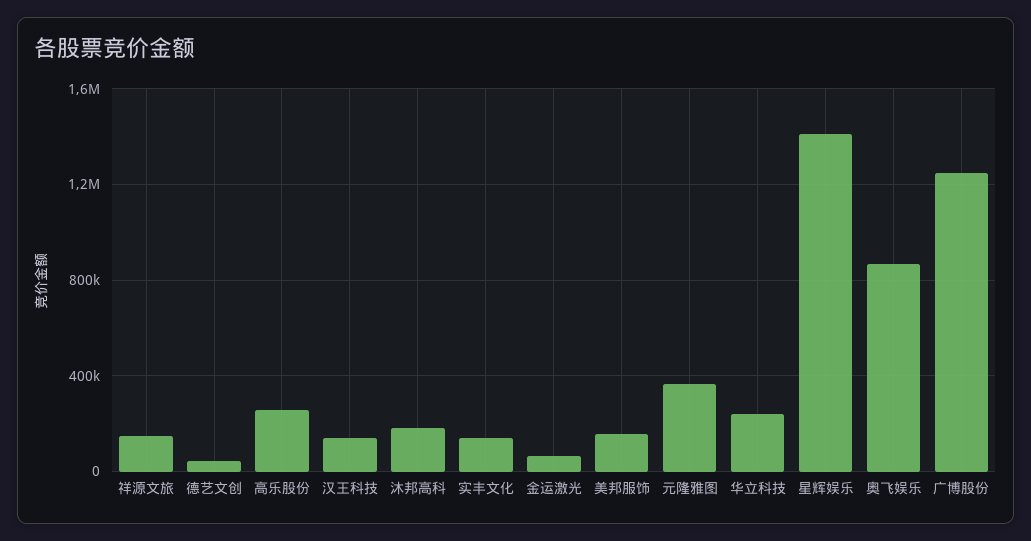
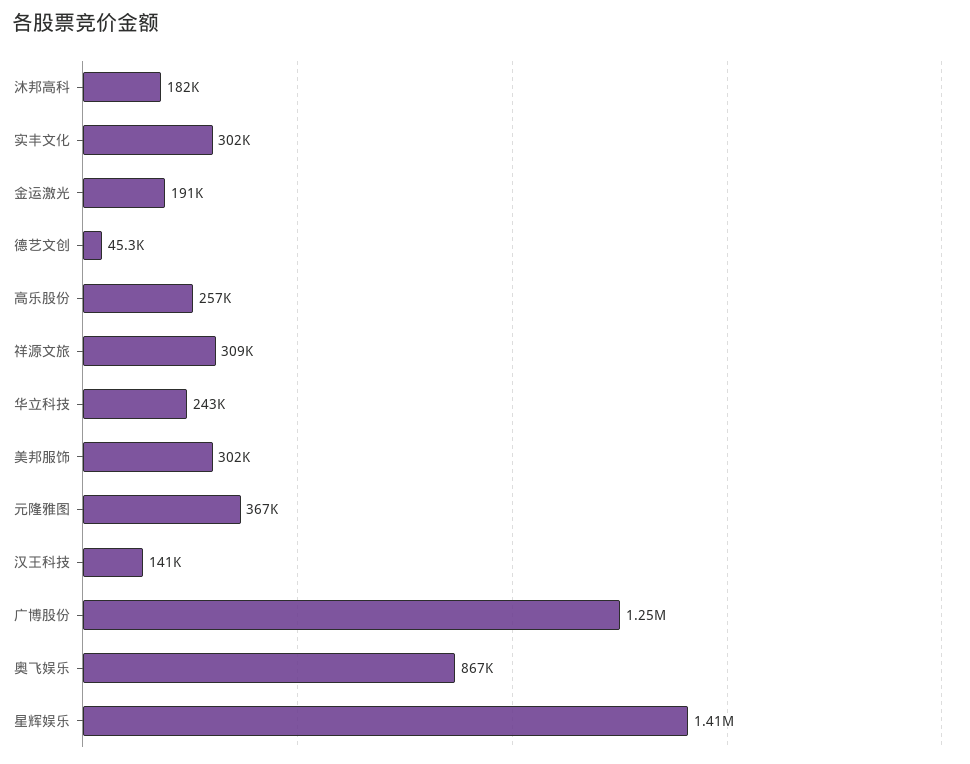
  {
-   "祥源文旅": 150000,
+   "祥源文旅": 309000,
    "德艺文创": 45300,
    "高乐股份": 257000,
    "汉王科技": 141000,
    "沐邦高科": 182000,
-   "实丰文化": 150000,
+   "实丰文化": 302000,
-   "金运激光": 50000,
+   "金运激光": 191000,
-   "美邦服饰": 150000,
+   "美邦服饰": 302000,
    "元隆雅图": 367000,
    "华立科技": 243000,
    "星辉娱乐": 1410000,
    "奥飞娱乐": 867000,
    "广博股份": 1250000
  }

